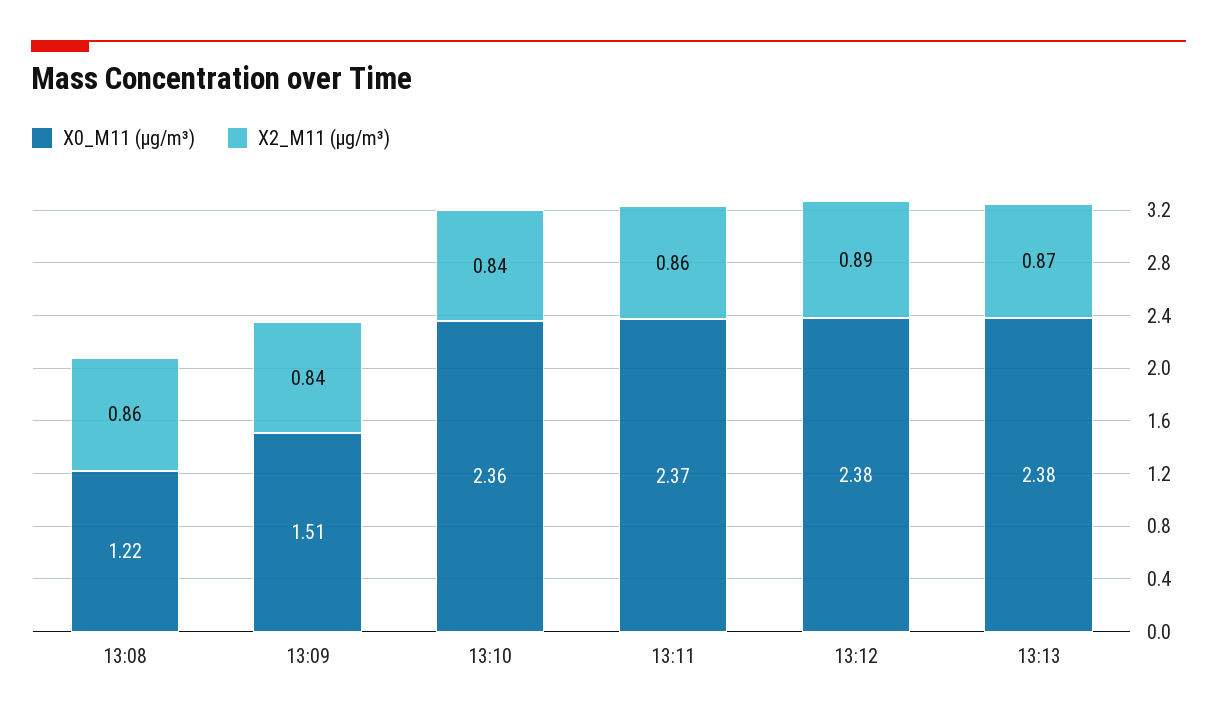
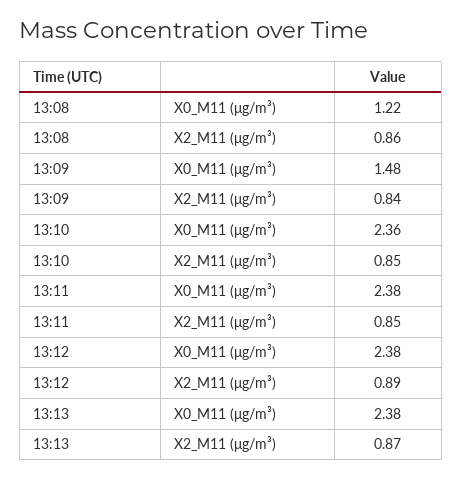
  {
    "X0_M11 (μg/m³)": {
      "13:08": 1.22,
-     "13:09": 1.51,
+     "13:09": 1.48,
      "13:10": 2.36,
-     "13:11": 2.37,
+     "13:11": 2.38,
      "13:12": 2.38,
      "13:13": 2.38
    },
    "X2_M11 (μg/m³)": {
      "13:08": 0.86,
      "13:09": 0.84,
-     "13:10": 0.84,
+     "13:10": 0.85,
-     "13:11": 0.86,
+     "13:11": 0.85,
      "13:12": 0.89,
      "13:13": 0.87
    }
  }

